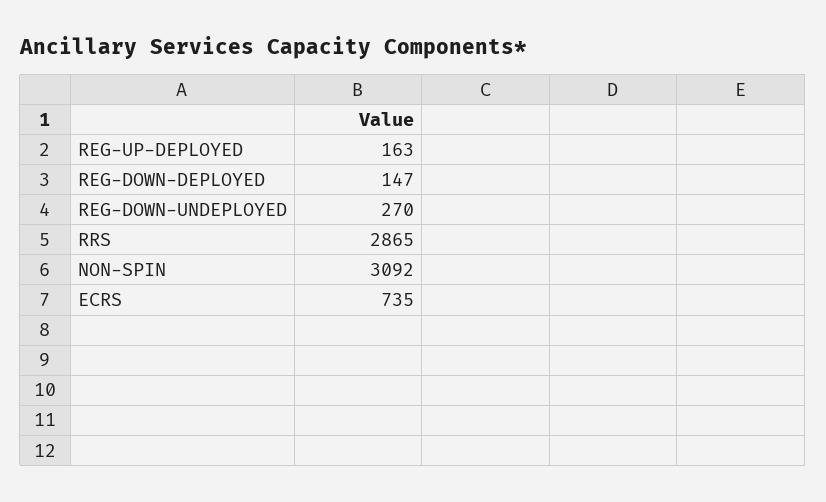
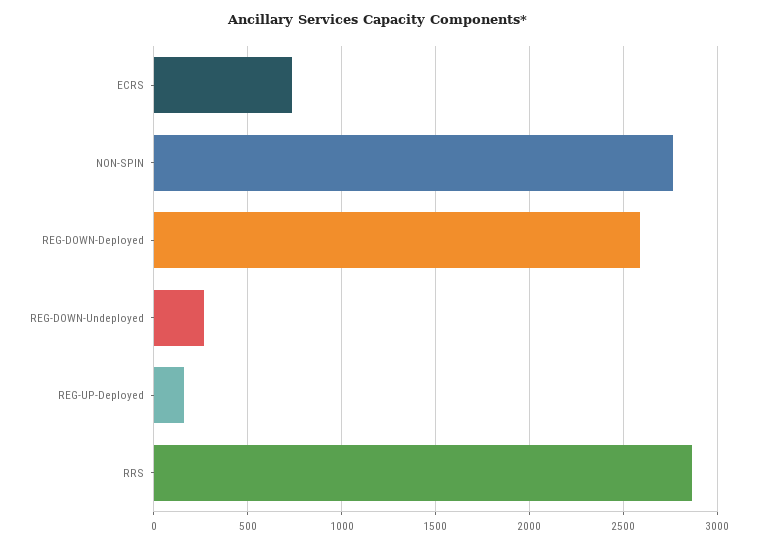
  {
    "REG-UP-DEPLOYED": 163,
-   "REG-DOWN-DEPLOYED": 147,
+   "REG-DOWN-DEPLOYED": 2600,
    "REG-DOWN-UNDEPLOYED": 270,
    "RRS": 2865,
-   "NON-SPIN": 3092,
+   "NON-SPIN": 2750,
    "ECRS": 735
  }

